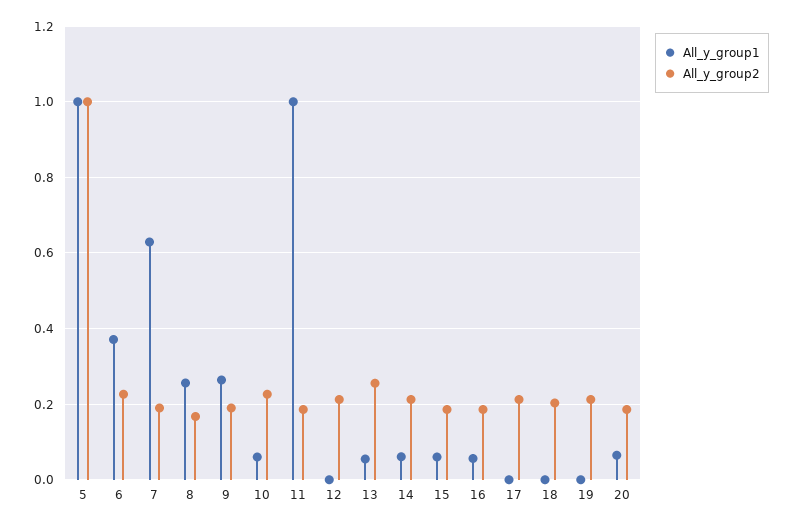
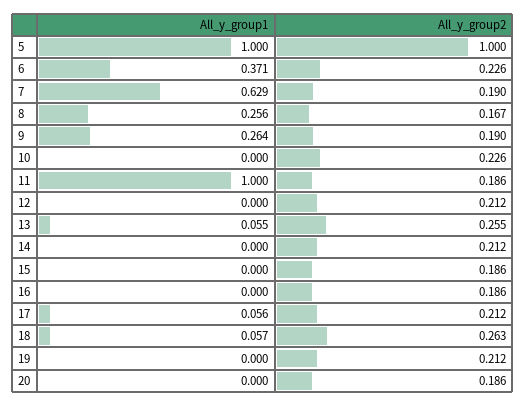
  {
    "All_y_group1": {
      "5": 1,
      "6": 0.371,
      "7": 0.629,
      "8": 0.256,
      "9": 0.264,
-     "10": 0.06,
+     "10": 0,
      "11": 1,
      "12": 0,
      "13": 0.055,
-     "14": 0.06,
+     "14": 0,
-     "15": 0.06,
+     "15": 0,
-     "16": 0.06,
+     "16": 0,
-     "17": 0,
+     "17": 0.056,
-     "18": 0,
+     "18": 0.057,
      "19": 0,
-     "20": 0.06
+     "20": 0
    },
    "All_y_group2": {
      "5": 1,
      "6": 0.226,
      "7": 0.19,
      "8": 0.167,
      "9": 0.19,
      "10": 0.226,
      "11": 0.186,
      "12": 0.212,
      "13": 0.255,
      "14": 0.212,
      "15": 0.186,
      "16": 0.186,
      "17": 0.212,
-     "18": 0.2,
+     "18": 0.263,
      "19": 0.212,
      "20": 0.186
    }
  }

